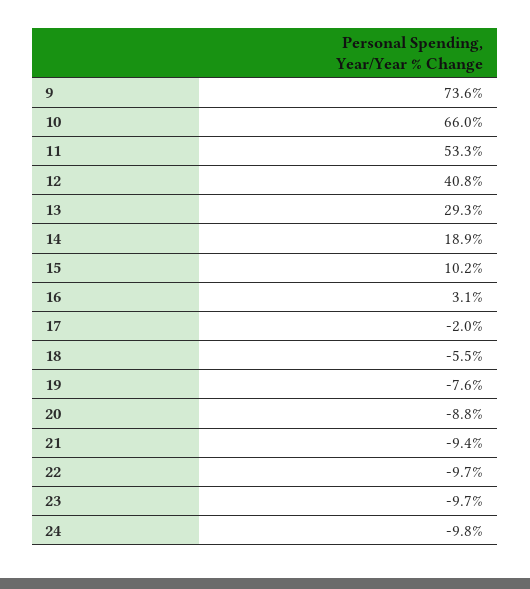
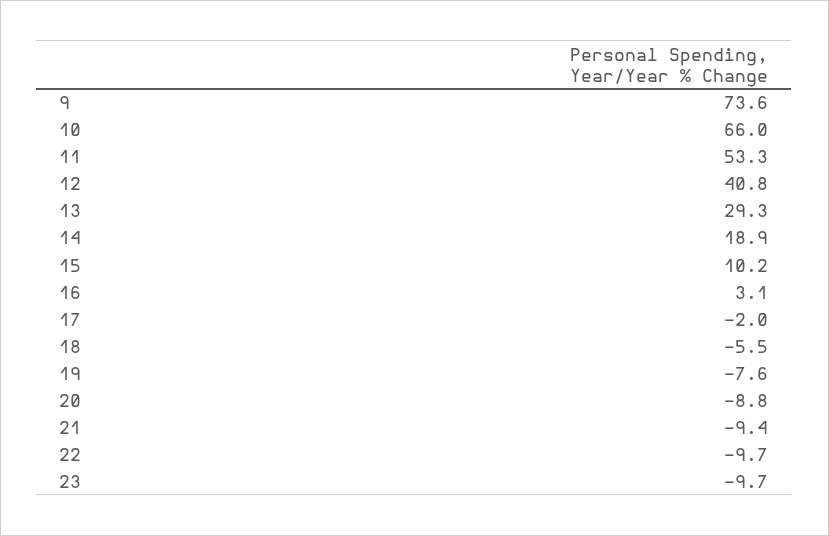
  {
    "9": 73.6,
    "10": 66,
    "11": 53.3,
    "12": 40.8,
    "13": 29.3,
    "14": 18.9,
    "15": 10.2,
    "16": 3.1,
    "17": -2,
    "18": -5.5,
    "19": -7.6,
    "20": -8.8,
    "21": -9.4,
    "22": -9.7,
-   "23": -9.7,
+   "23": -9.7
-   "24": -9.8
  }

